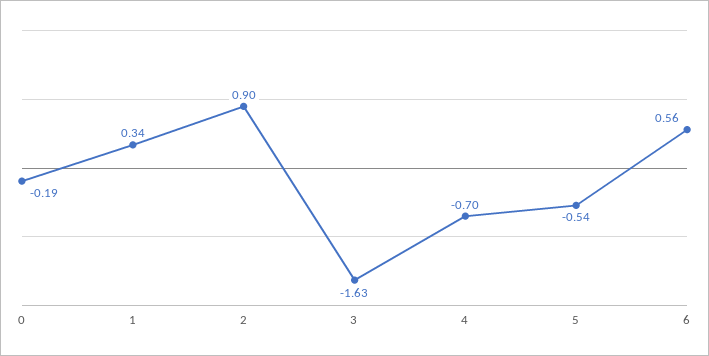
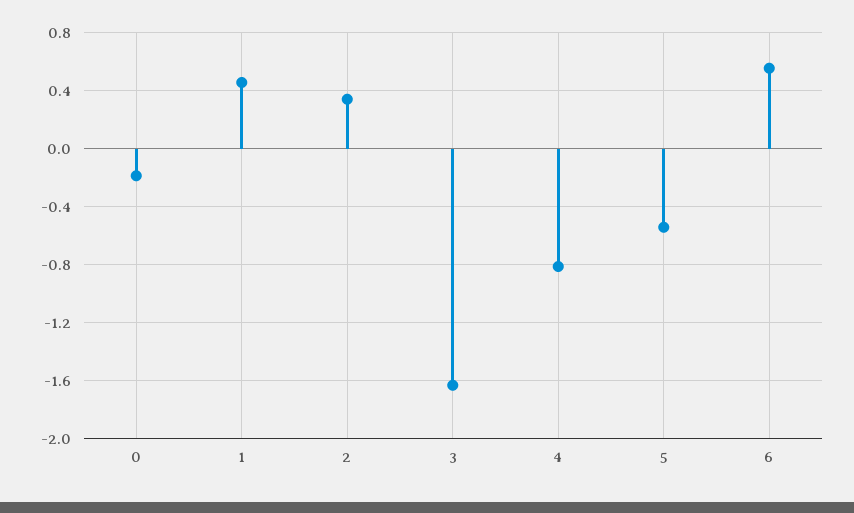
  {
    "0": -0.19,
-   "1": 0.34,
+   "1": 0.45,
-   "2": 0.9,
+   "2": 0.35,
    "3": -1.63,
-   "4": -0.7,
+   "4": -0.8,
    "5": -0.54,
    "6": 0.56
  }

